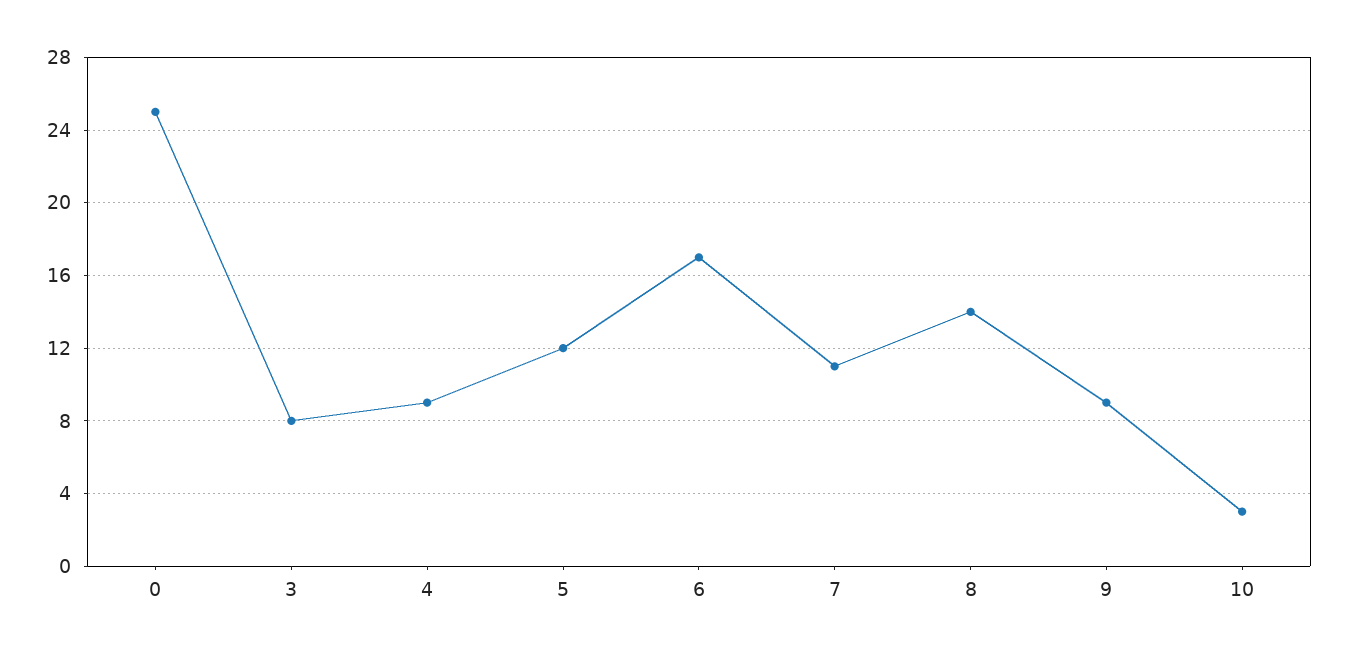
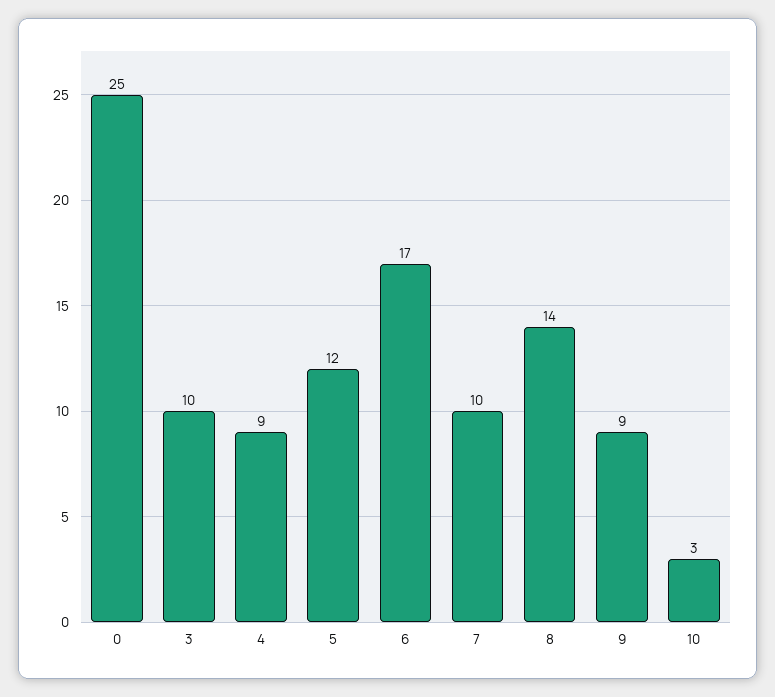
  {
    "0": 25,
-   "3": 8,
+   "3": 10,
    "4": 9,
    "5": 12,
    "6": 17,
-   "7": 11,
+   "7": 10,
    "8": 14,
    "9": 9,
    "10": 3
  }

